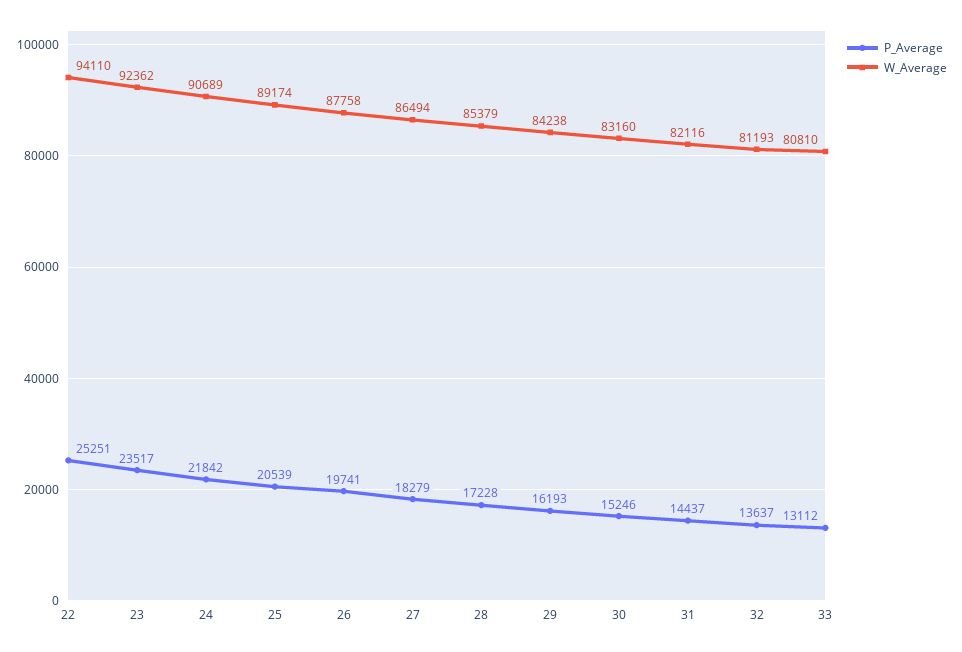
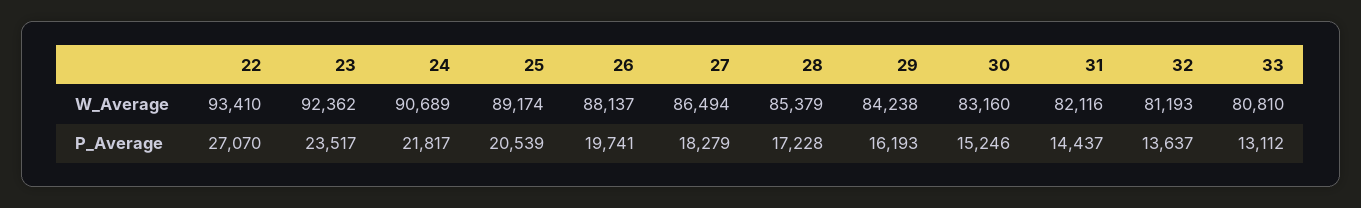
  {
    "P_Average": {
-     "22": 25251,
+     "22": 27070,
      "23": 23517,
-     "24": 21842,
+     "24": 21817,
      "25": 20539,
      "26": 19741,
      "27": 18279,
      "28": 17228,
      "29": 16193,
      "30": 15246,
      "31": 14437,
      "32": 13637,
      "33": 13112
    },
    "W_Average": {
-     "22": 94110,
+     "22": 93410,
      "23": 92362,
      "24": 90689,
      "25": 89174,
-     "26": 87758,
+     "26": 88137,
      "27": 86494,
      "28": 85379,
      "29": 84238,
      "30": 83160,
      "31": 82116,
      "32": 81193,
      "33": 80810
    }
  }

